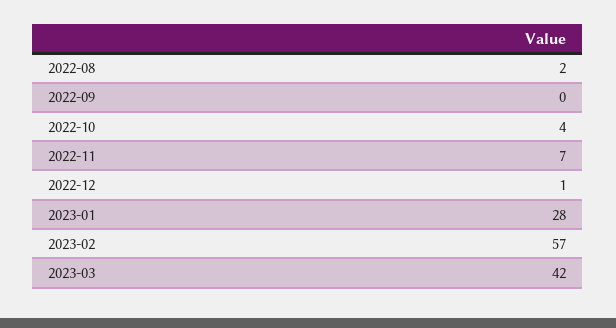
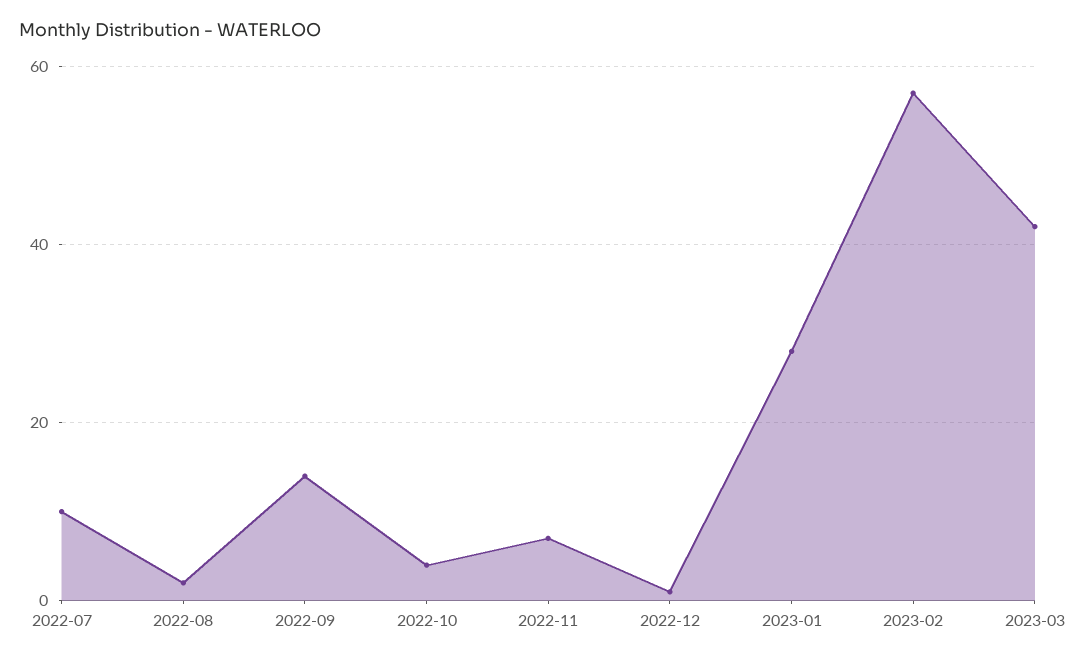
  {
    "2022-08": 2,
-   "2022-09": 0,
+   "2022-09": 15,
    "2022-10": 4,
    "2022-11": 7,
    "2022-12": 1,
    "2023-01": 28,
    "2023-02": 57,
-   "2023-03": 42
+   "2023-03": 42,
+   "2022-07": 10
  }

